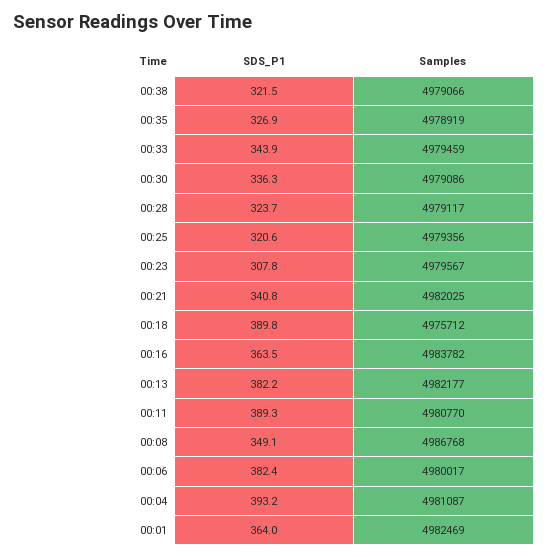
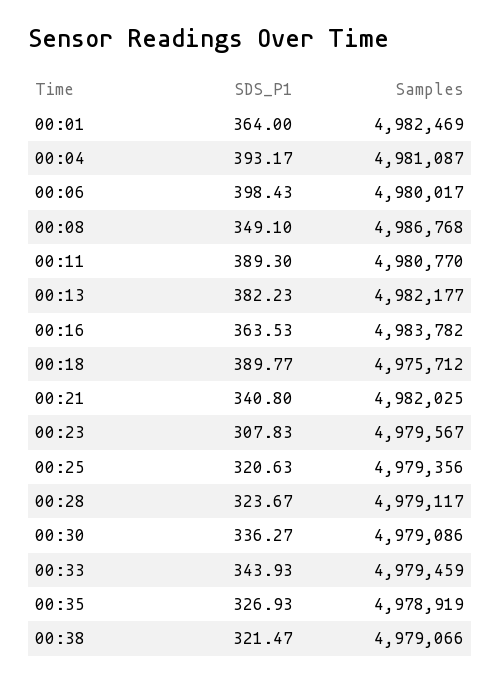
  {
    "SDS_P1": {
      "00:38": 321.47,
      "00:35": 326.93,
      "00:33": 343.93,
      "00:30": 336.27,
      "00:28": 323.67,
      "00:25": 320.63,
      "00:23": 307.83,
      "00:21": 340.8,
      "00:18": 389.77,
      "00:16": 363.53,
      "00:13": 382.23,
      "00:11": 389.3,
      "00:08": 349.1,
-     "00:06": 382.4,
+     "00:06": 398.43,
      "00:04": 393.17,
      "00:01": 364
    },
    "Samples": {
      "00:38": 4979066,
      "00:35": 4978919,
      "00:33": 4979459,
      "00:30": 4979086,
      "00:28": 4979117,
      "00:25": 4979356,
      "00:23": 4979567,
      "00:21": 4982025,
      "00:18": 4975712,
      "00:16": 4983782,
      "00:13": 4982177,
      "00:11": 4980770,
      "00:08": 4986768,
      "00:06": 4980017,
      "00:04": 4981087,
      "00:01": 4982469
    }
  }

